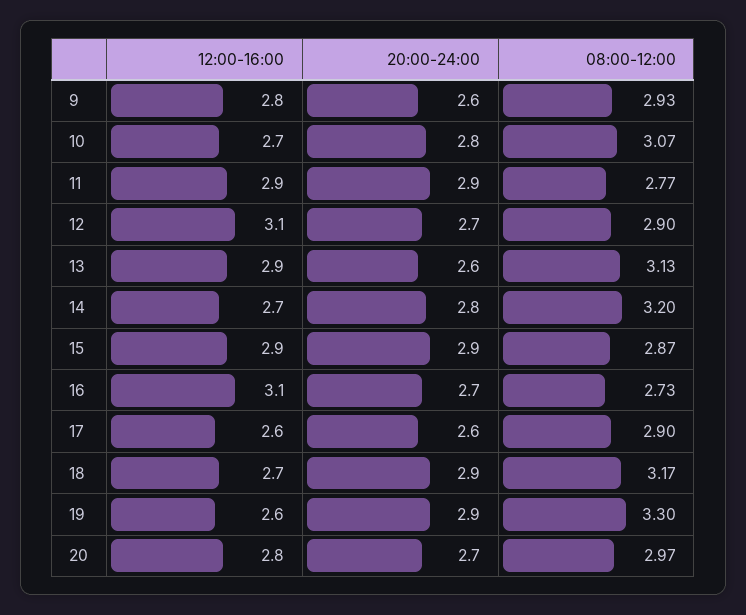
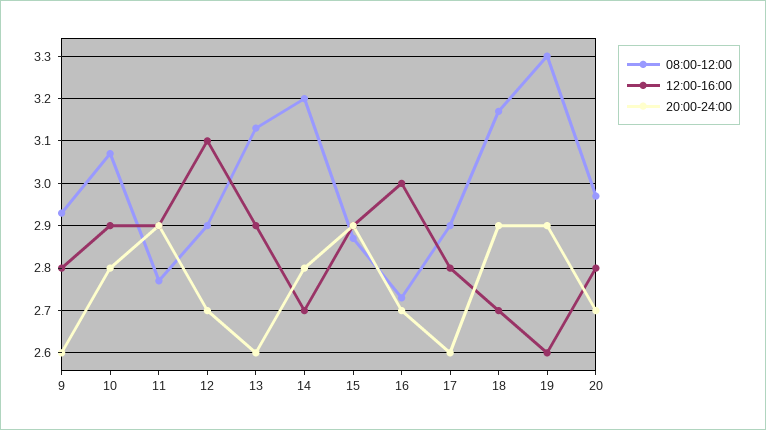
  {
    "12:00-16:00": {
      "9": 2.8,
-     "10": 2.7,
+     "10": 2.9,
      "11": 2.9,
      "12": 3.1,
      "13": 2.9,
      "14": 2.7,
      "15": 2.9,
-     "16": 3.1,
+     "16": 3,
-     "17": 2.6,
+     "17": 2.8,
      "18": 2.7,
      "19": 2.6,
      "20": 2.8
    },
    "20:00-24:00": {
      "9": 2.6,
      "10": 2.8,
      "11": 2.9,
      "12": 2.7,
      "13": 2.6,
      "14": 2.8,
      "15": 2.9,
      "16": 2.7,
      "17": 2.6,
      "18": 2.9,
      "19": 2.9,
      "20": 2.7
    },
    "08:00-12:00": {
      "9": 2.93,
      "10": 3.07,
      "11": 2.77,
      "12": 2.9,
      "13": 3.13,
      "14": 3.2,
      "15": 2.87,
      "16": 2.73,
      "17": 2.9,
      "18": 3.17,
      "19": 3.3,
      "20": 2.97
    }
  }

